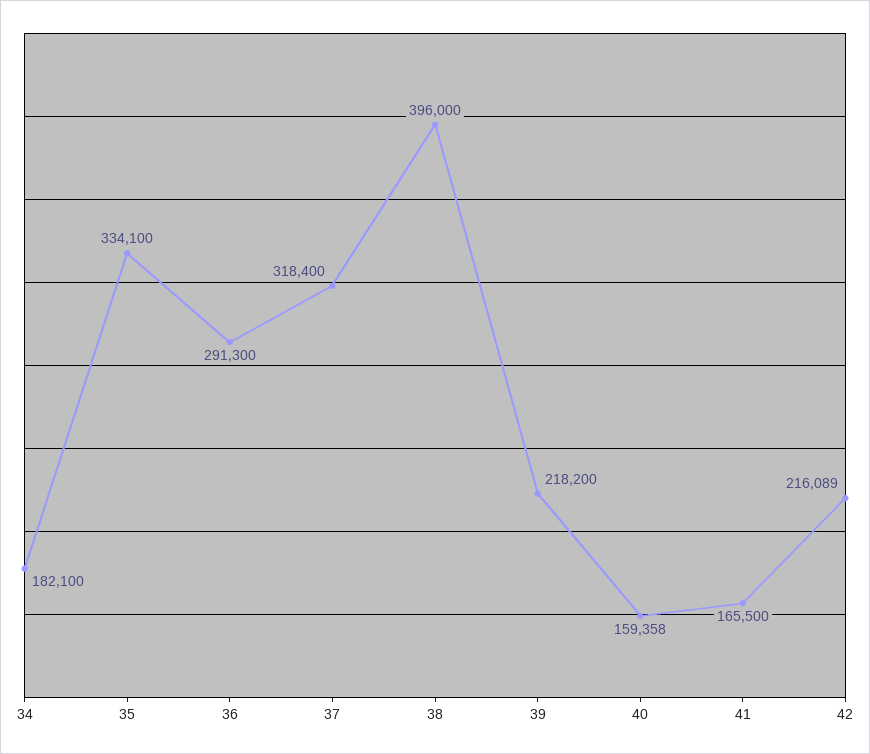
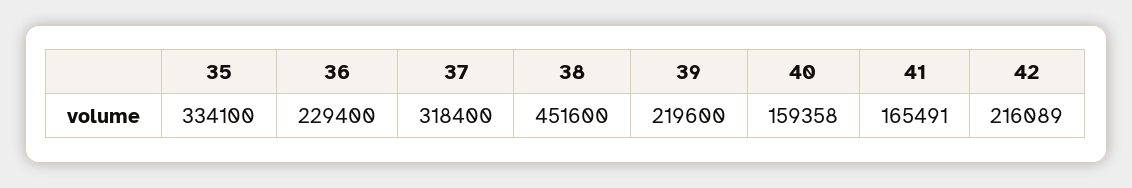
  {
-   "34": 182100,
    "35": 334100,
-   "36": 291300,
+   "36": 229400,
    "37": 318400,
-   "38": 396000,
+   "38": 451600,
-   "39": 218200,
+   "39": 219600,
    "40": 159358,
-   "41": 165500,
+   "41": 165491,
    "42": 216089
  }

